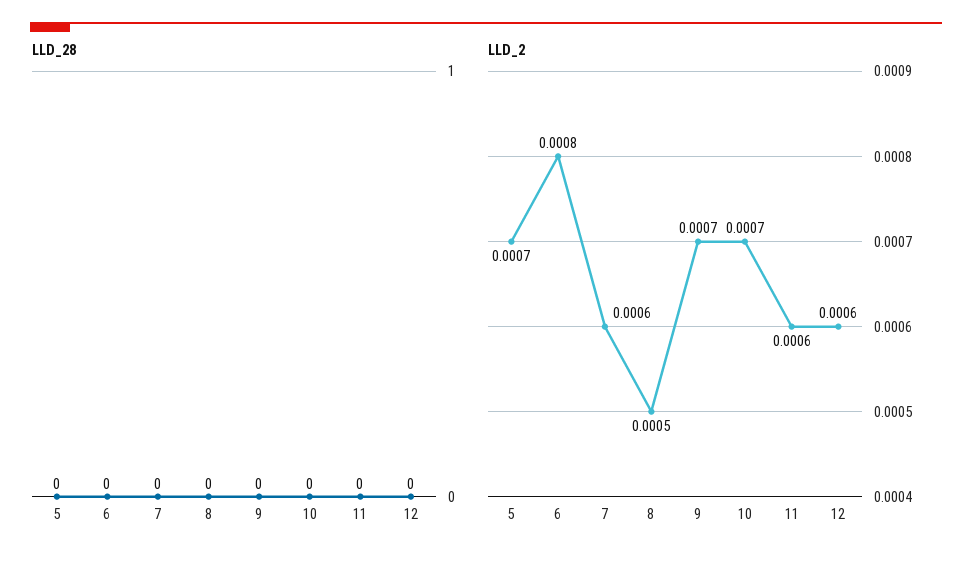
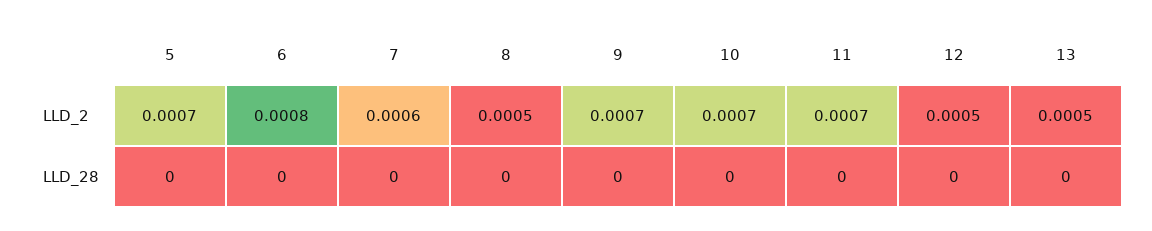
  {
    "LLD_28": {
      "5": 0,
      "6": 0,
      "7": 0,
      "8": 0,
      "9": 0,
      "10": 0,
      "11": 0,
-     "12": 0
+     "12": 0,
+     "13": 0
    },
    "LLD_2": {
      "5": 0.0007,
      "6": 0.0008,
      "7": 0.0006,
      "8": 0.0005,
      "9": 0.0007,
      "10": 0.0007,
-     "11": 0.0006,
+     "11": 0.0007,
-     "12": 0.0006
+     "12": 0.0005,
+     "13": 0.0005
    }
  }

